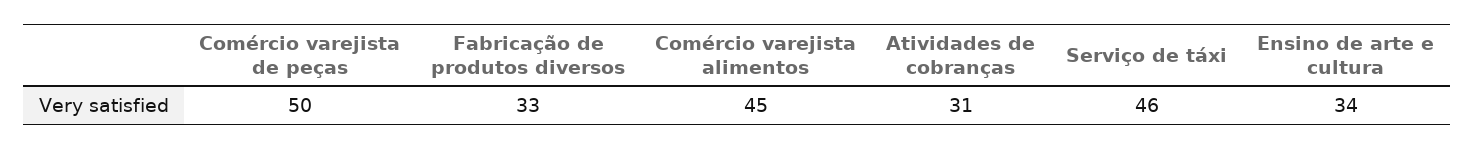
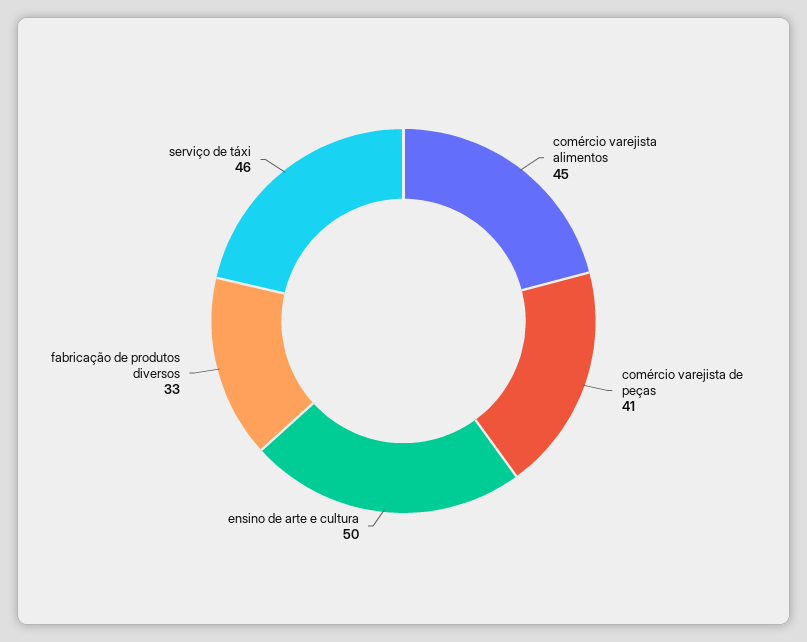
  {
-   "Comércio varejista de peças": 50,
+   "Comércio varejista de peças": 41,
    "Fabricação de produtos diversos": 33,
    "Comércio varejista alimentos": 45,
-   "Atividades de cobranças": 31,
    "Serviço de táxi": 46,
-   "Ensino de arte e cultura": 34
+   "Ensino de arte e cultura": 50
  }

